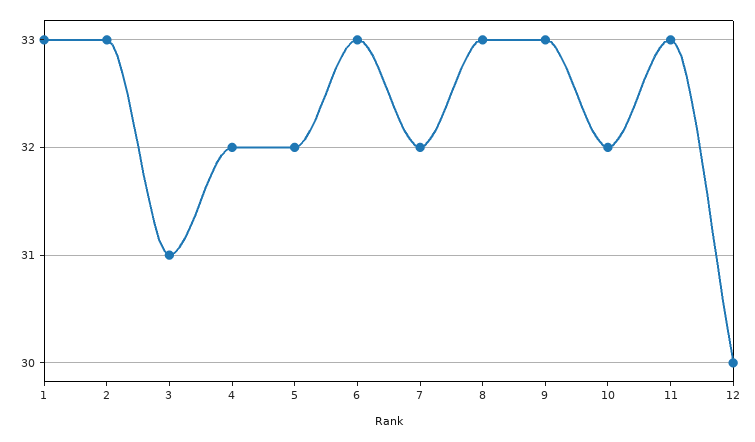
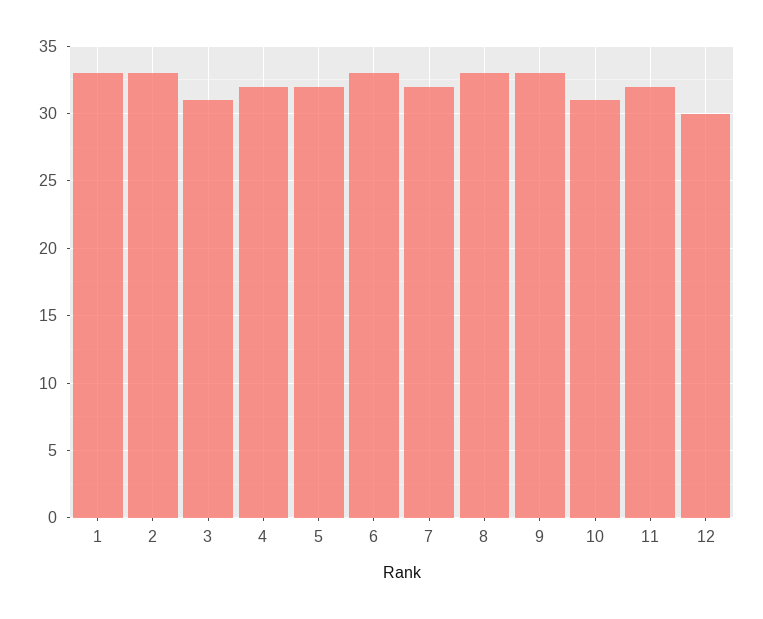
  {
    "1": 33,
    "2": 33,
    "3": 31,
    "4": 32,
    "5": 32,
    "6": 33,
    "7": 32,
    "8": 33,
    "9": 33,
-   "10": 32,
+   "10": 31,
-   "11": 33,
+   "11": 32,
    "12": 30
  }

